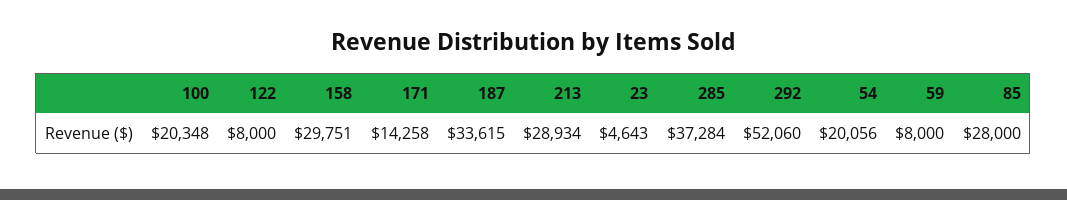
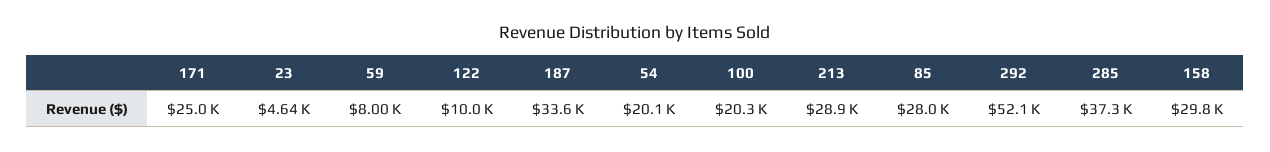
  {
    "100": 20348,
-   "122": 8000,
+   "122": 10000,
    "158": 29751,
-   "171": 14258,
+   "171": 25000,
    "187": 33615,
    "213": 28934,
    "23": 4643,
    "285": 37284,
    "292": 52060,
    "54": 20056,
    "59": 8000,
    "85": 28000
  }

